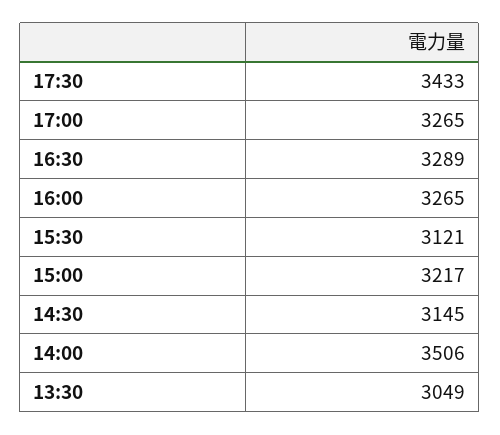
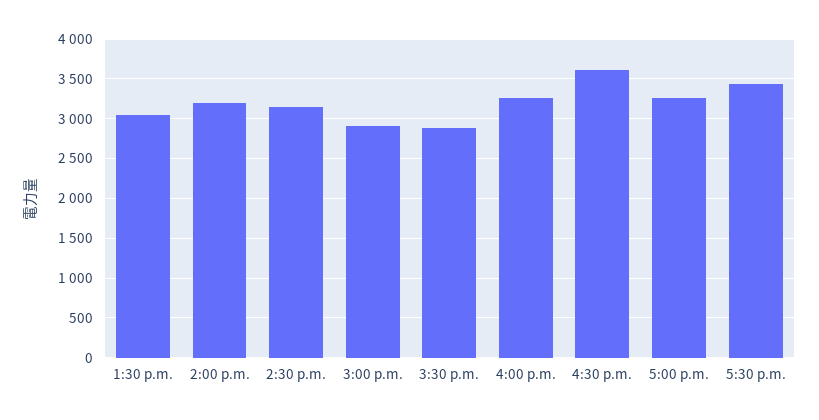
  {
    "17:30": 3433,
    "17:00": 3265,
-   "16:30": 3289,
+   "16:30": 3600,
    "16:00": 3265,
-   "15:30": 3121,
+   "15:30": 2900,
-   "15:00": 3217,
+   "15:00": 2900,
    "14:30": 3145,
-   "14:00": 3506,
+   "14:00": 3200,
    "13:30": 3049
  }

